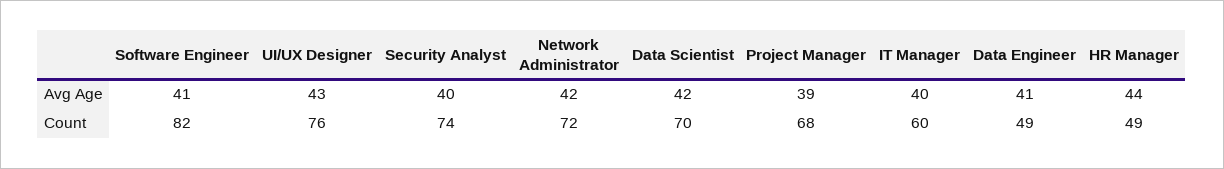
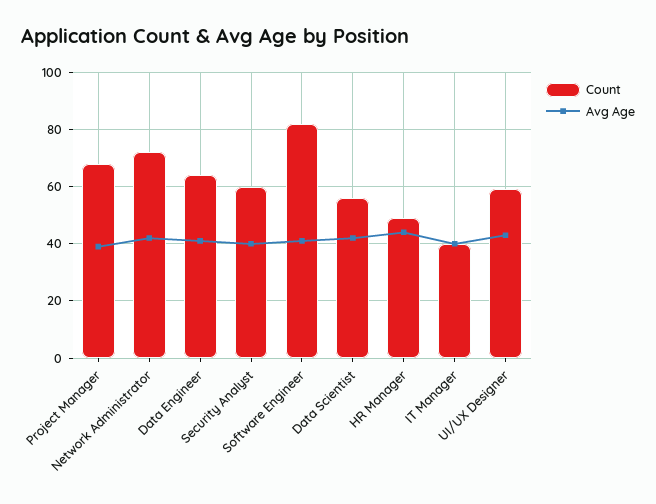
  {
    "Avg Age": {
      "Software Engineer": 41,
      "UI/UX Designer": 43,
      "Security Analyst": 40,
      "Network Administrator": 42,
      "Data Scientist": 42,
      "Project Manager": 39,
      "IT Manager": 40,
      "Data Engineer": 41,
      "HR Manager": 44
    },
    "Count": {
      "Software Engineer": 82,
-     "UI/UX Designer": 76,
+     "UI/UX Designer": 60,
-     "Security Analyst": 74,
+     "Security Analyst": 60,
      "Network Administrator": 72,
-     "Data Scientist": 70,
+     "Data Scientist": 55,
      "Project Manager": 68,
-     "IT Manager": 60,
+     "IT Manager": 40,
-     "Data Engineer": 49,
+     "Data Engineer": 65,
      "HR Manager": 49
    }
  }

